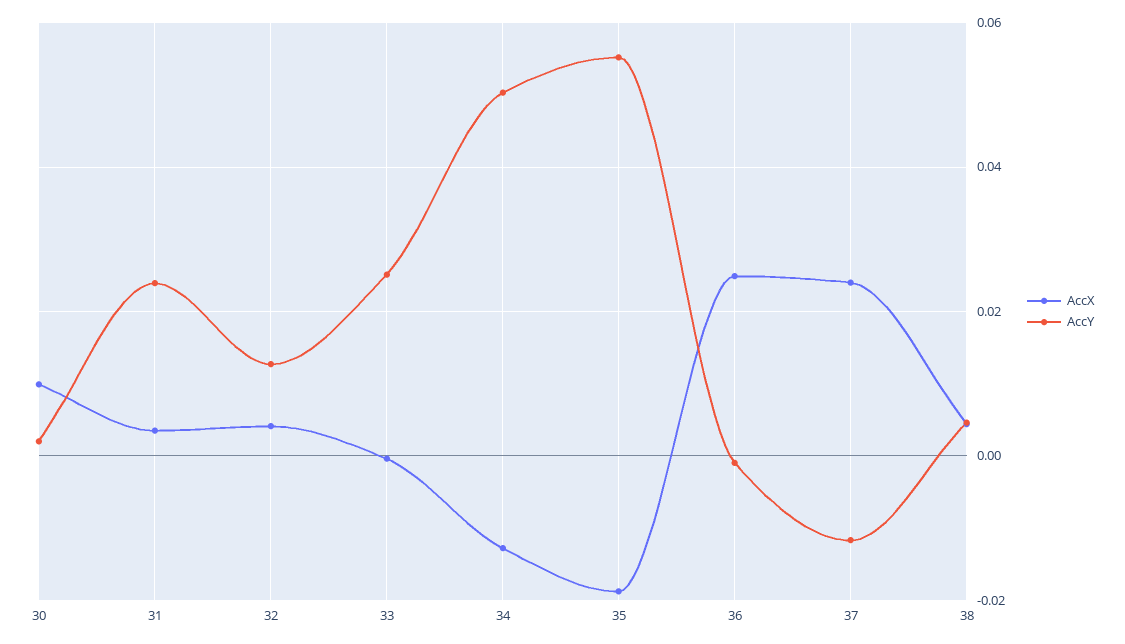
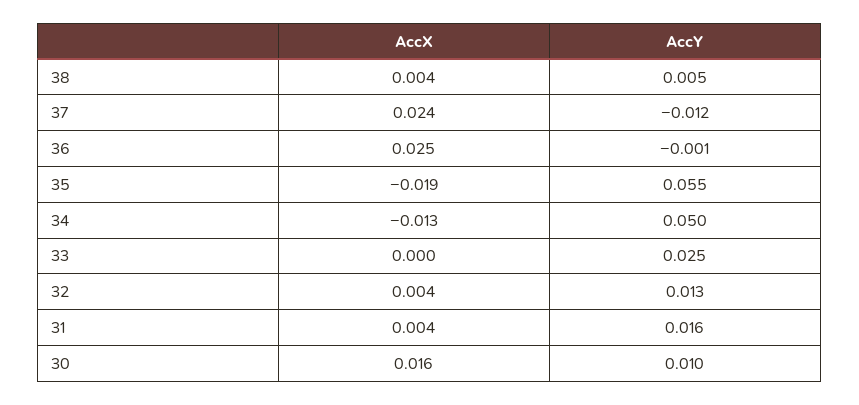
  {
    "AccX": {
-     "30": 0.01,
+     "30": 0.016,
      "31": 0.004,
      "32": 0.004,
      "33": 0,
      "34": -0.013,
      "35": -0.019,
      "36": 0.025,
      "37": 0.024,
      "38": 0.004
    },
    "AccY": {
-     "30": 0.002,
+     "30": 0.01,
-     "31": 0.024,
+     "31": 0.016,
      "32": 0.013,
      "33": 0.025,
      "34": 0.05,
      "35": 0.055,
      "36": -0.001,
      "37": -0.012,
      "38": 0.005
    }
  }

